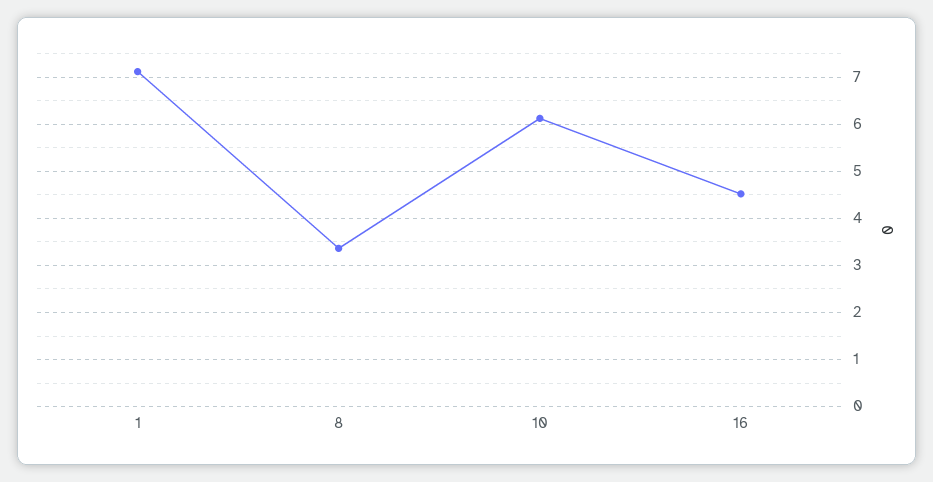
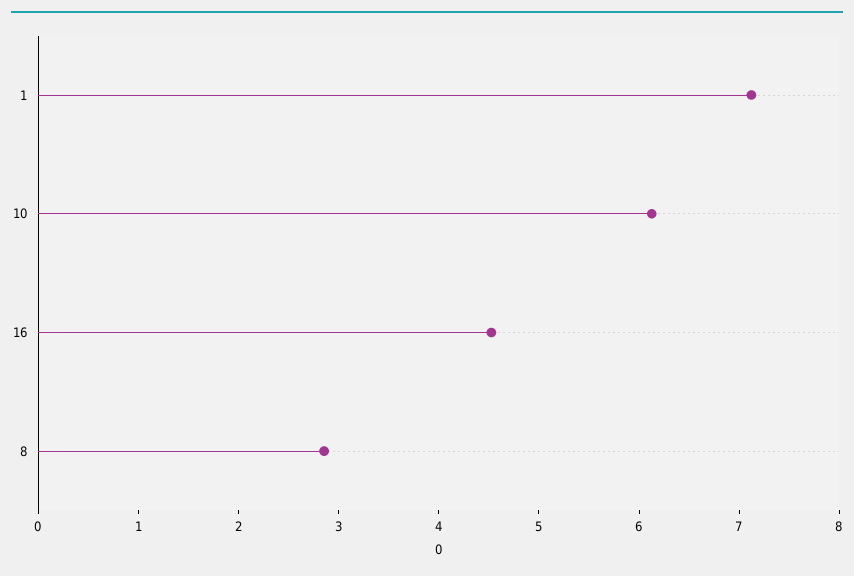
  {
    "1": 7.2,
-   "8": 3.4,
+   "8": 2.8,
    "10": 6.2,
    "16": 4.6
  }

